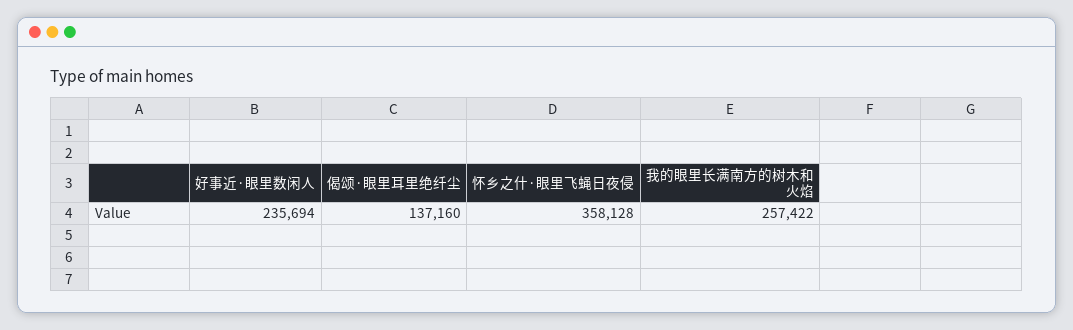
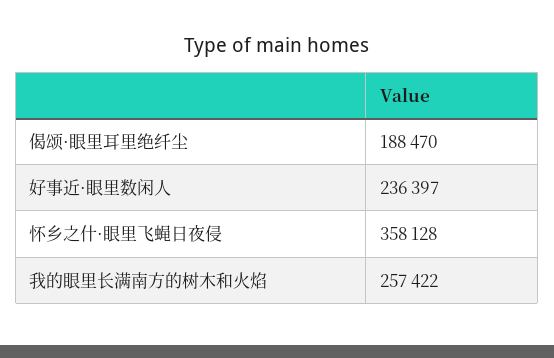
  {
-   "好事近·眼里数闲人": 235694,
+   "好事近·眼里数闲人": 236397,
-   "偈颂·眼里耳里绝纤尘": 137160,
+   "偈颂·眼里耳里绝纤尘": 188470,
    "怀乡之什·眼里飞蝇日夜侵": 358128,
    "我的眼里长满南方的树木和火焰": 257422
  }

